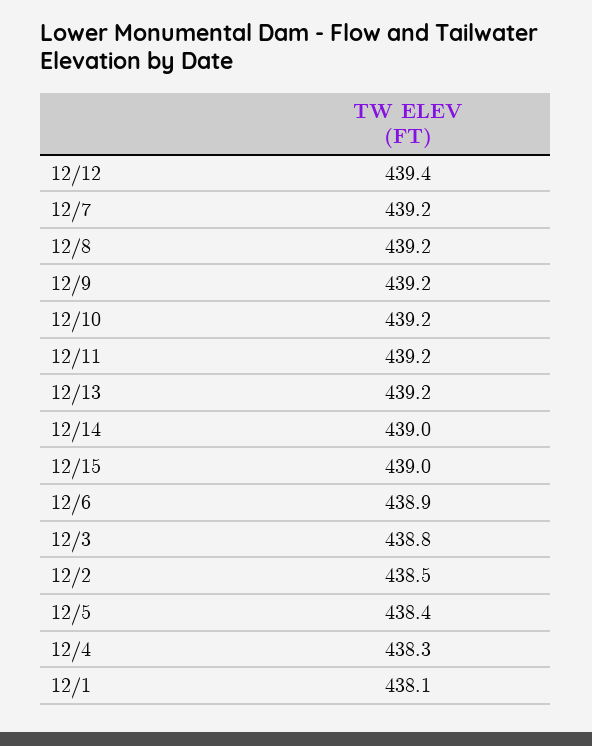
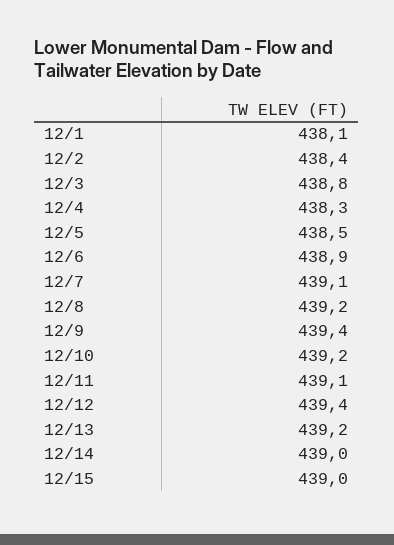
  {
    "12/12": 439.4,
-   "12/7": 439.2,
+   "12/7": 439.1,
    "12/8": 439.2,
-   "12/9": 439.2,
+   "12/9": 439.4,
    "12/10": 439.2,
-   "12/11": 439.2,
+   "12/11": 439.1,
    "12/13": 439.2,
    "12/14": 439,
    "12/15": 439,
    "12/6": 438.9,
    "12/3": 438.8,
-   "12/2": 438.5,
+   "12/2": 438.4,
-   "12/5": 438.4,
+   "12/5": 438.5,
    "12/4": 438.3,
    "12/1": 438.1
  }

